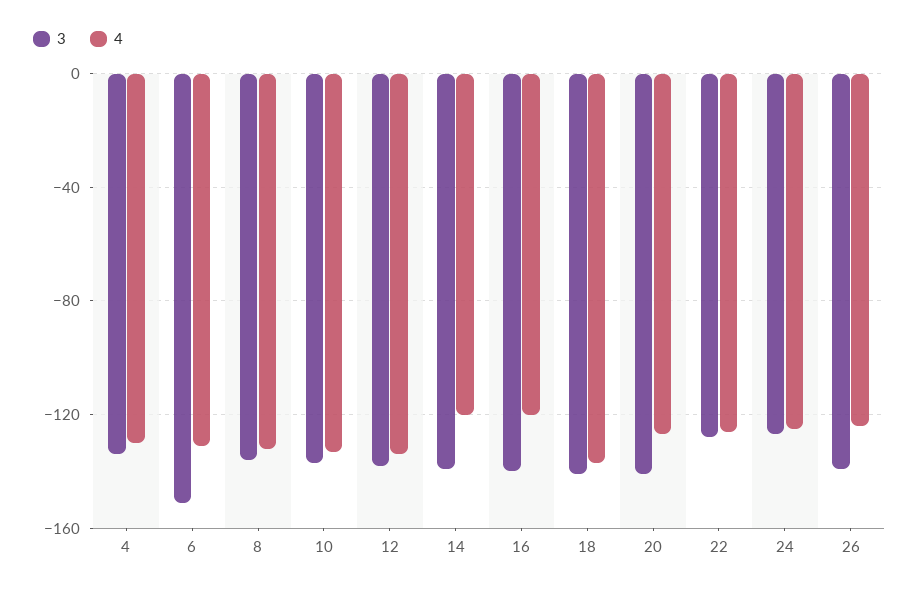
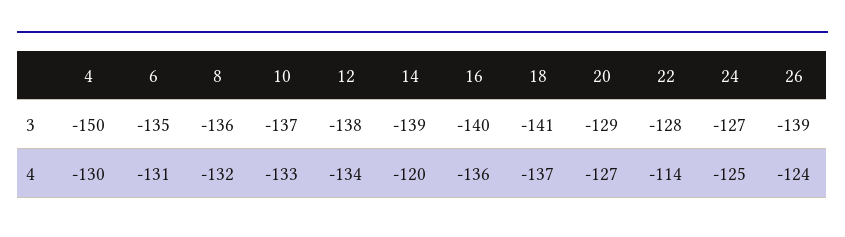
  {
    "3": {
-     "4": -135,
+     "4": -150,
-     "6": -150,
+     "6": -135,
      "8": -136,
      "10": -137,
      "12": -138,
      "14": -139,
      "16": -140,
      "18": -141,
-     "20": -140,
+     "20": -129,
      "22": -128,
      "24": -127,
      "26": -139
    },
    "4": {
      "4": -130,
      "6": -131,
      "8": -132,
      "10": -133,
      "12": -134,
      "14": -120,
-     "16": -120,
+     "16": -136,
      "18": -137,
      "20": -127,
-     "22": -125,
+     "22": -114,
      "24": -125,
      "26": -124
    }
  }

